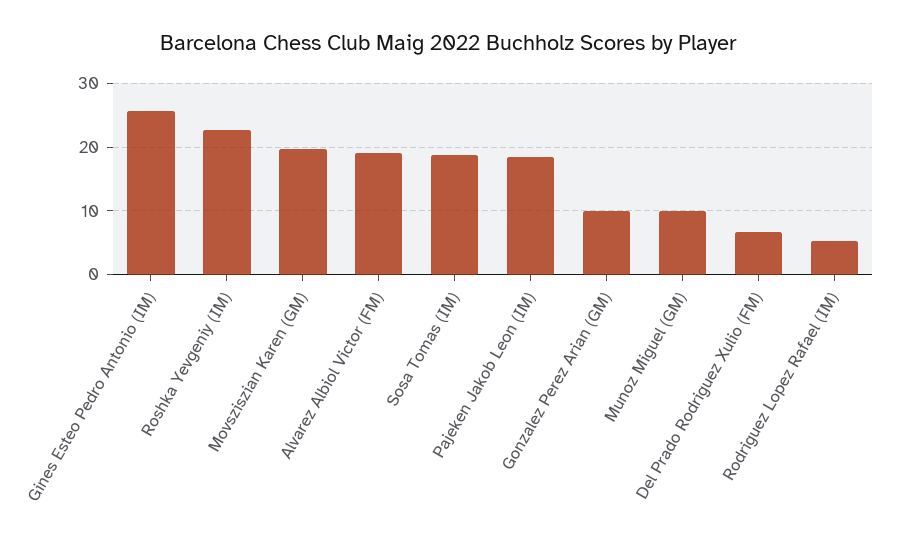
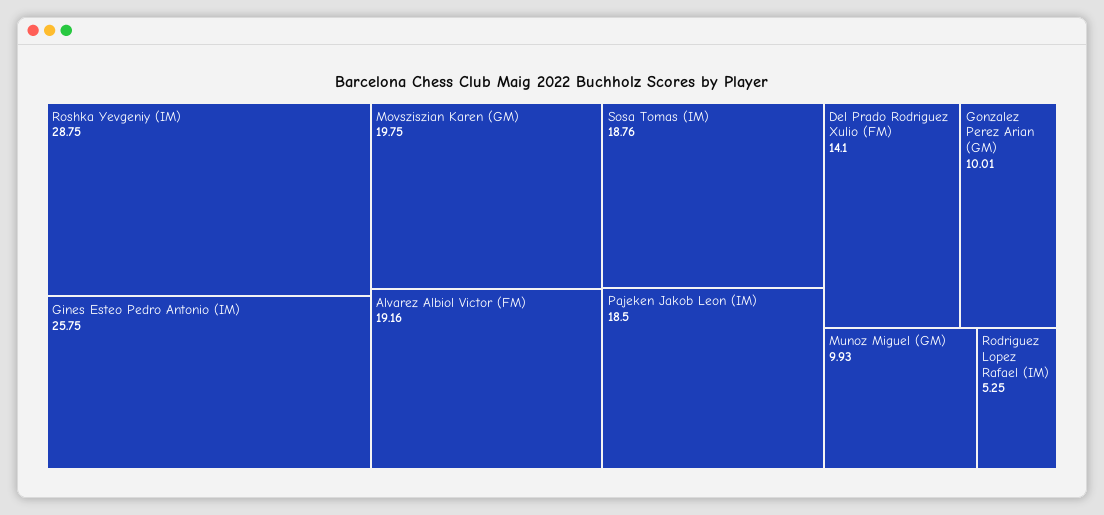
  {
    "Gines Esteo Pedro Antonio (IM)": 25.75,
-   "Roshka Yevgeniy (IM)": 23,
+   "Roshka Yevgeniy (IM)": 28.75,
    "Movsziszian Karen (GM)": 19.75,
    "Alvarez Albiol Victor (FM)": 19.16,
    "Sosa Tomas (IM)": 18.76,
    "Pajeken Jakob Leon (IM)": 18.5,
    "Gonzalez Perez Arian (GM)": 10.01,
    "Munoz Miguel (GM)": 9.93,
-   "Del Prado Rodriguez Xulio (FM)": 7,
+   "Del Prado Rodriguez Xulio (FM)": 14.1,
    "Rodriguez Lopez Rafael (IM)": 5.25
  }

